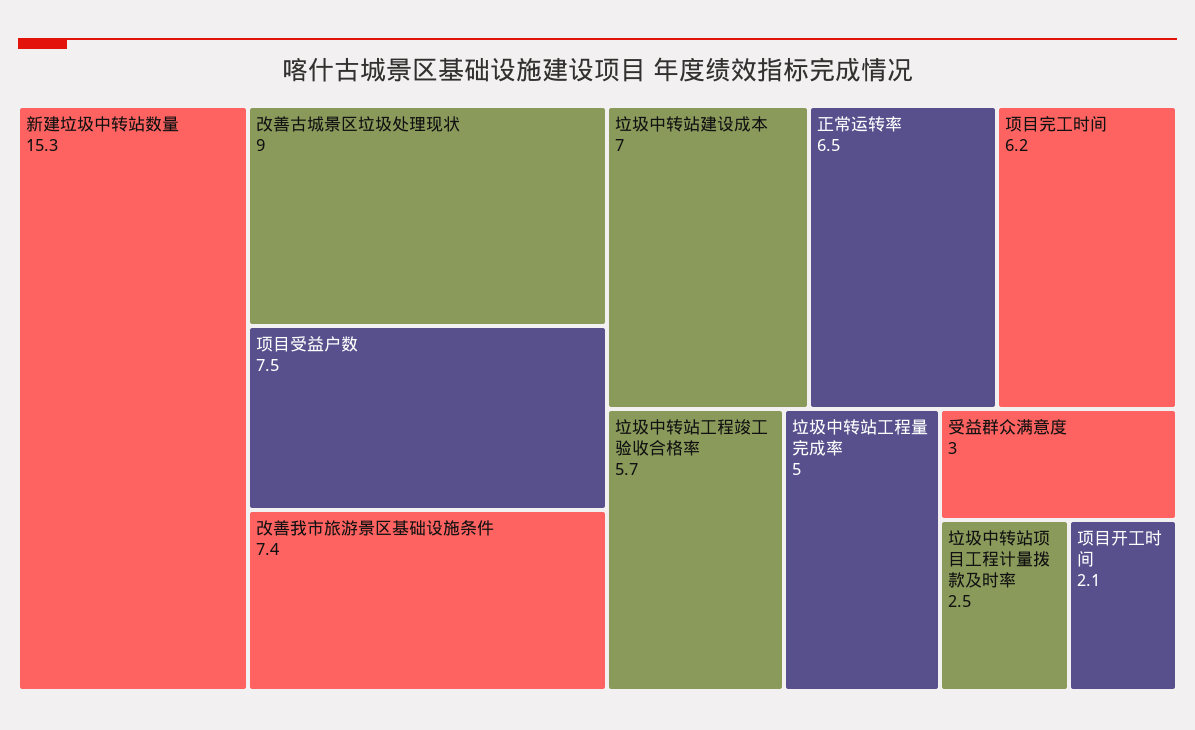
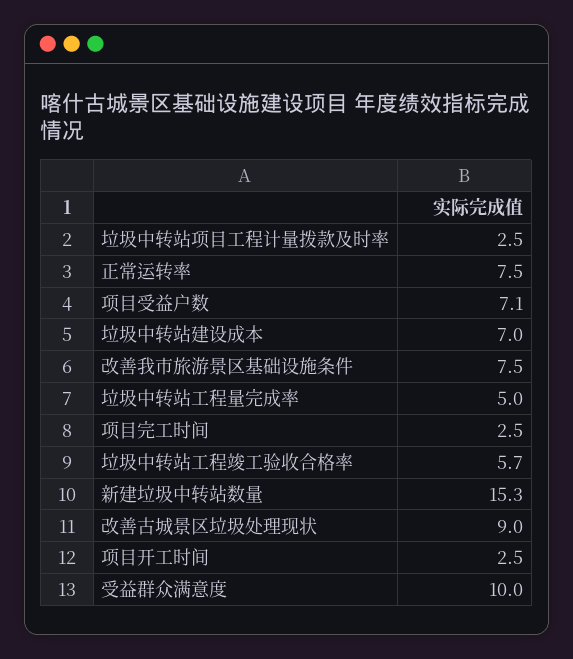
  {
    "新建垃圾中转站数量": 15.3,
    "改善古城景区垃圾处理现状": 9,
-   "项目受益户数": 7.5,
+   "项目受益户数": 7.1,
-   "改善我市旅游景区基础设施条件": 7.4,
+   "改善我市旅游景区基础设施条件": 7.5,
    "垃圾中转站建设成本": 7,
-   "正常运转率": 6.5,
+   "正常运转率": 7.5,
-   "项目完工时间": 6.2,
+   "项目完工时间": 2.5,
    "垃圾中转站工程竣工验收合格率": 5.7,
    "垃圾中转站工程量完成率": 5,
-   "受益群众满意度": 3,
+   "受益群众满意度": 10,
    "垃圾中转站项目工程计量拨款及时率": 2.5,
-   "项目开工时间": 2.1
+   "项目开工时间": 2.5
  }

